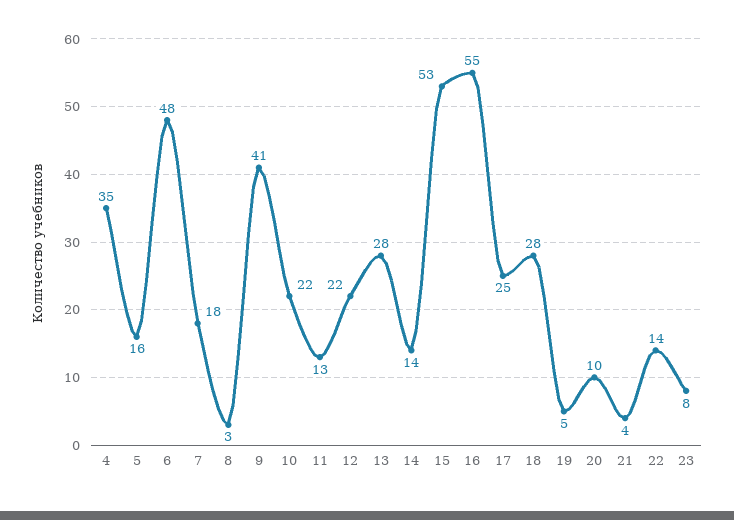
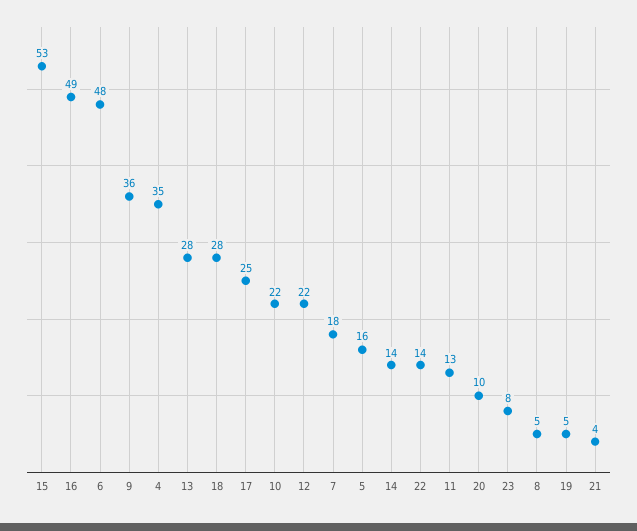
  {
    "4": 35,
    "5": 16,
    "6": 48,
    "7": 18,
-   "8": 3,
+   "8": 5,
-   "9": 41,
+   "9": 36,
    "10": 22,
    "11": 13,
    "12": 22,
    "13": 28,
    "14": 14,
    "15": 53,
-   "16": 55,
+   "16": 49,
    "17": 25,
    "18": 28,
    "19": 5,
    "20": 10,
    "21": 4,
    "22": 14,
    "23": 8
  }

